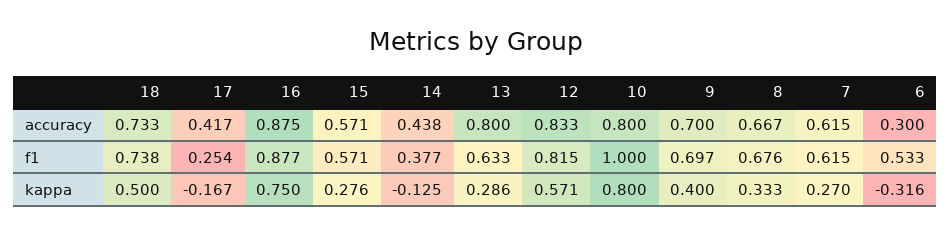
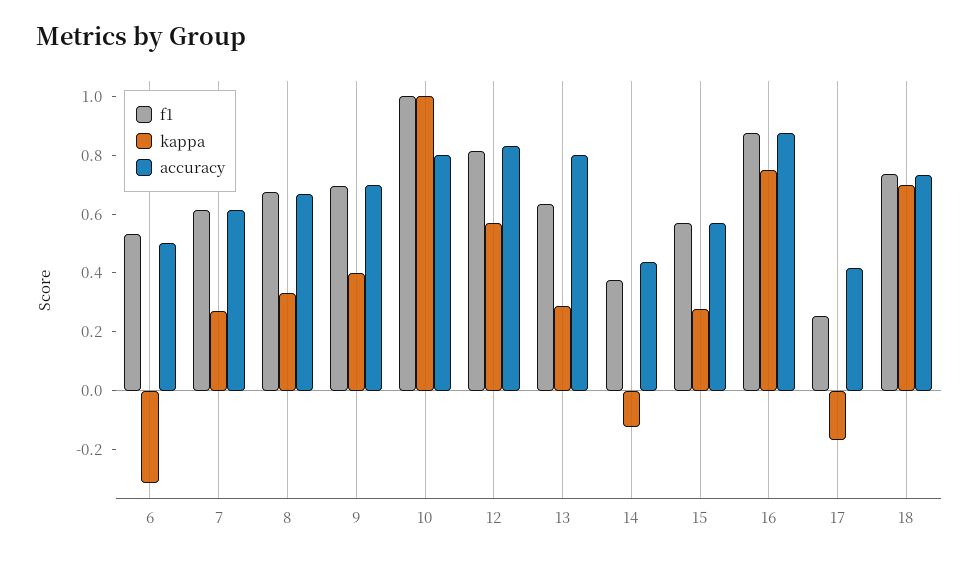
  {
    "accuracy": {
      "18": 0.733,
      "17": 0.417,
      "16": 0.875,
      "15": 0.571,
      "14": 0.438,
      "13": 0.8,
      "12": 0.833,
      "10": 0.8,
      "9": 0.7,
      "8": 0.667,
      "7": 0.615,
-     "6": 0.3
+     "6": 0.5
    },
    "f1": {
      "18": 0.738,
      "17": 0.254,
      "16": 0.877,
      "15": 0.571,
      "14": 0.377,
      "13": 0.633,
      "12": 0.815,
      "10": 1,
      "9": 0.697,
      "8": 0.676,
      "7": 0.615,
      "6": 0.533
    },
    "kappa": {
-     "18": 0.5,
+     "18": 0.7,
      "17": -0.167,
      "16": 0.75,
      "15": 0.276,
      "14": -0.125,
      "13": 0.286,
      "12": 0.571,
-     "10": 0.8,
+     "10": 1,
      "9": 0.4,
      "8": 0.333,
      "7": 0.27,
      "6": -0.316
    }
  }

